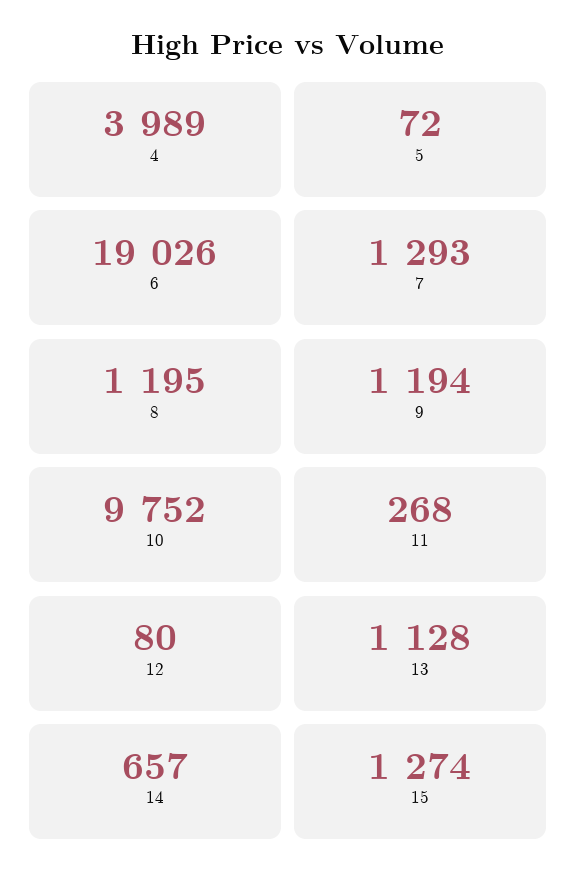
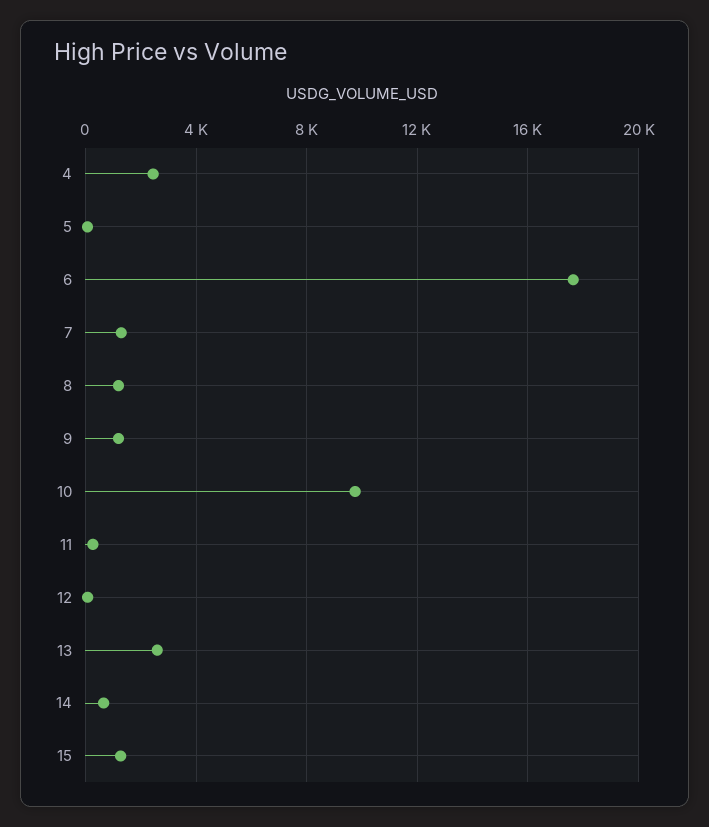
  {
-   "4": 3989,
+   "4": 2500,
    "5": 72,
-   "6": 19026,
+   "6": 17500,
    "7": 1293,
    "8": 1195,
    "9": 1194,
    "10": 9752,
    "11": 268,
    "12": 80,
-   "13": 1128,
+   "13": 2500,
    "14": 657,
    "15": 1274
  }

